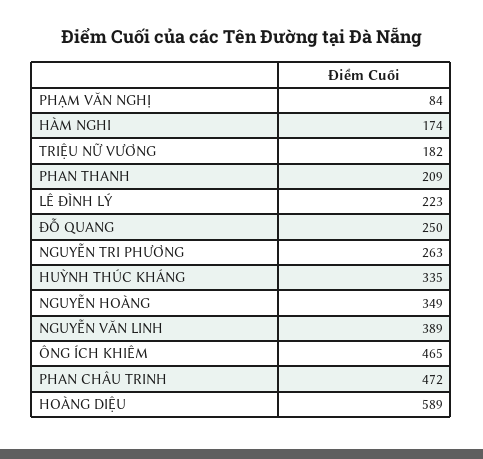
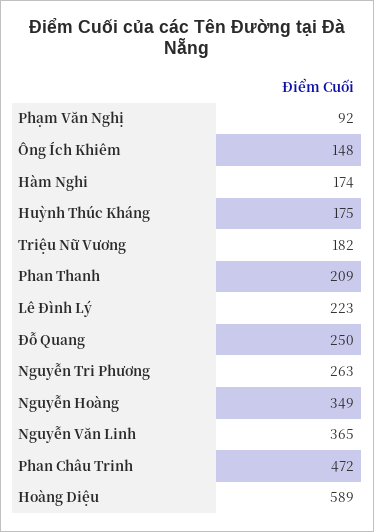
  {
-   "PHẠM VĂN NGHỊ": 84,
+   "PHẠM VĂN NGHỊ": 92,
    "HÀM NGHI": 174,
    "TRIỆU NỮ VƯƠNG": 182,
    "PHAN THANH": 209,
    "LÊ ĐÌNH LÝ": 223,
    "ĐỖ QUANG": 250,
    "NGUYỄN TRI PHƯƠNG": 263,
-   "HUỲNH THÚC KHÁNG": 335,
+   "HUỲNH THÚC KHÁNG": 175,
    "NGUYỄN HOÀNG": 349,
-   "NGUYỄN VĂN LINH": 389,
+   "NGUYỄN VĂN LINH": 365,
-   "ÔNG ÍCH KHIÊM": 465,
+   "ÔNG ÍCH KHIÊM": 148,
    "PHAN CHÂU TRINH": 472,
    "HOÀNG DIỆU": 589
  }

